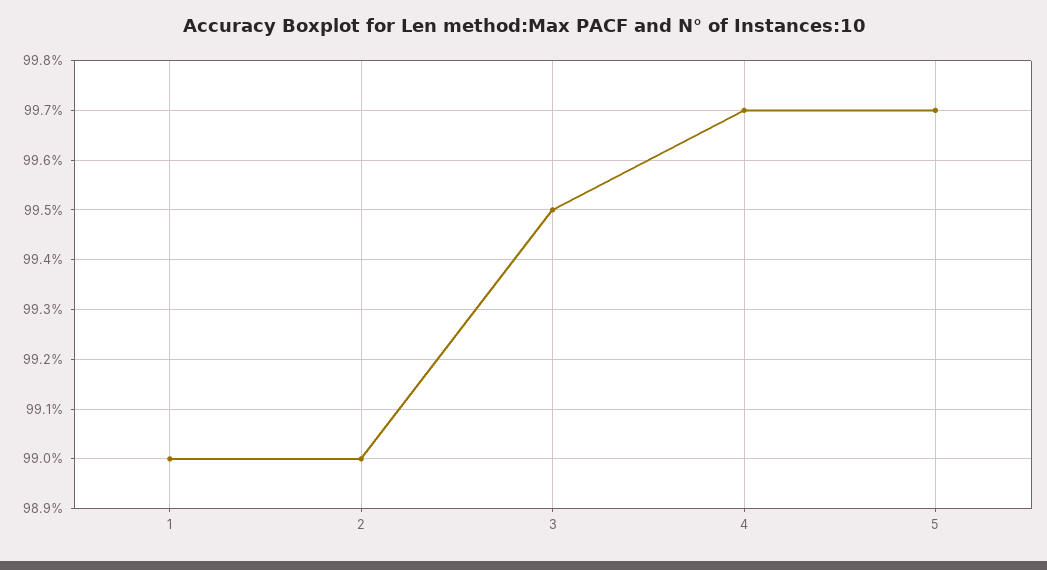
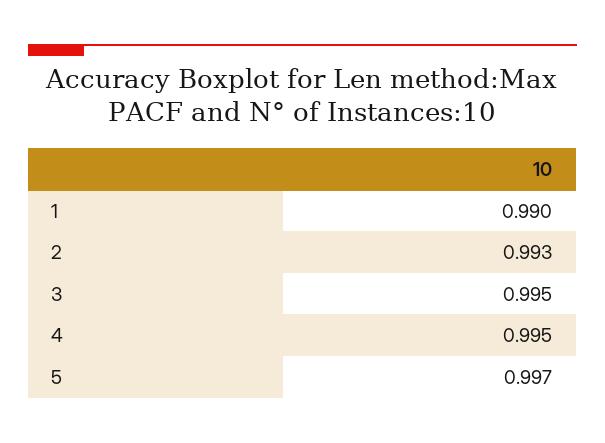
  {
    "1": 0.99,
-   "2": 0.99,
+   "2": 0.993,
    "3": 0.995,
-   "4": 0.997,
+   "4": 0.995,
    "5": 0.997
  }

